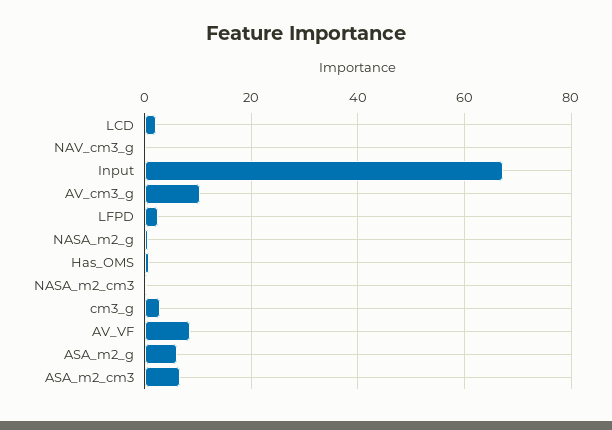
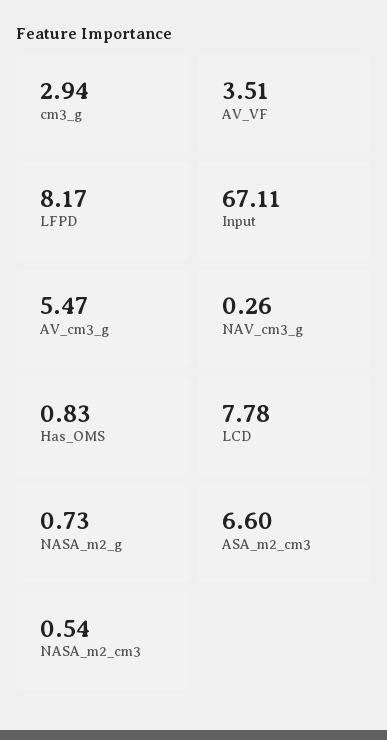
  {
-   "LCD": 2,
+   "LCD": 7.78,
    "NAV_cm3_g": 0.26,
    "Input": 67.11,
-   "AV_cm3_g": 10,
+   "AV_cm3_g": 5.47,
-   "LFPD": 2,
+   "LFPD": 8.17,
    "NASA_m2_g": 0.73,
    "Has_OMS": 0.83,
    "NASA_m2_cm3": 0.54,
    "cm3_g": 2.94,
-   "AV_VF": 8,
+   "AV_VF": 3.51,
-   "ASA_m2_g": 6,
    "ASA_m2_cm3": 6.6
  }

